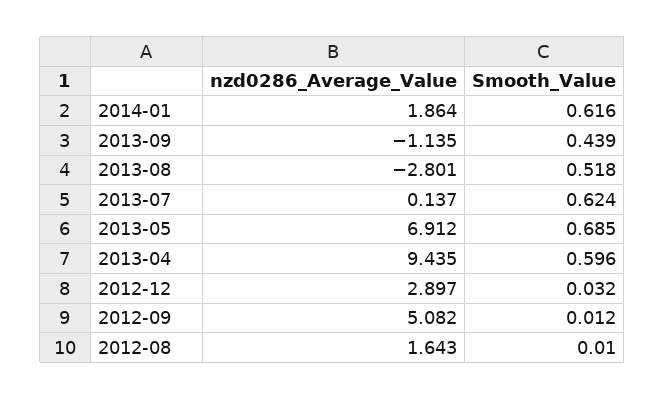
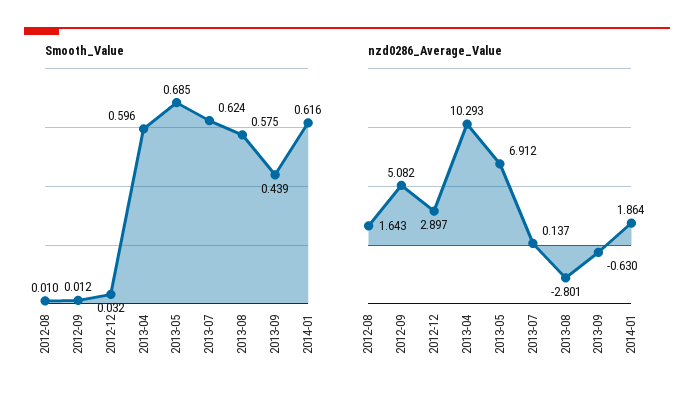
  {
    "nzd0286_Average_Value": {
      "2014-01": 1.864,
-     "2013-09": -1.135,
+     "2013-09": -0.63,
      "2013-08": -2.801,
      "2013-07": 0.137,
      "2013-05": 6.912,
-     "2013-04": 9.435,
+     "2013-04": 10.293,
      "2012-12": 2.897,
      "2012-09": 5.082,
      "2012-08": 1.643
    },
    "Smooth_Value": {
      "2014-01": 0.616,
      "2013-09": 0.439,
-     "2013-08": 0.518,
+     "2013-08": 0.575,
      "2013-07": 0.624,
      "2013-05": 0.685,
      "2013-04": 0.596,
      "2012-12": 0.032,
      "2012-09": 0.012,
      "2012-08": 0.01
    }
  }

